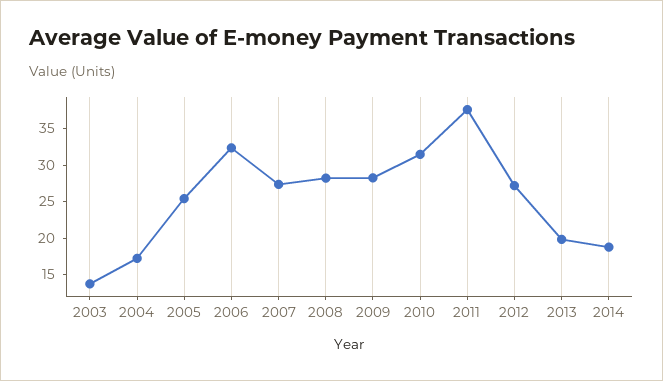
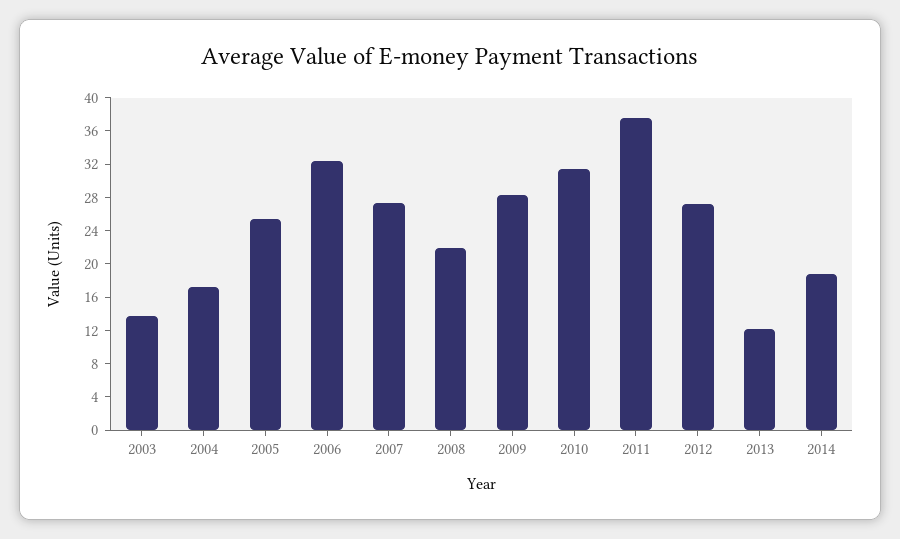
  {
    "2003": 14,
    "2004": 17,
    "2005": 25,
    "2006": 32,
    "2007": 27,
-   "2008": 27.5,
+   "2008": 22,
    "2009": 28,
    "2010": 31,
    "2011": 38,
    "2012": 27,
-   "2013": 20,
+   "2013": 12,
    "2014": 19
  }

